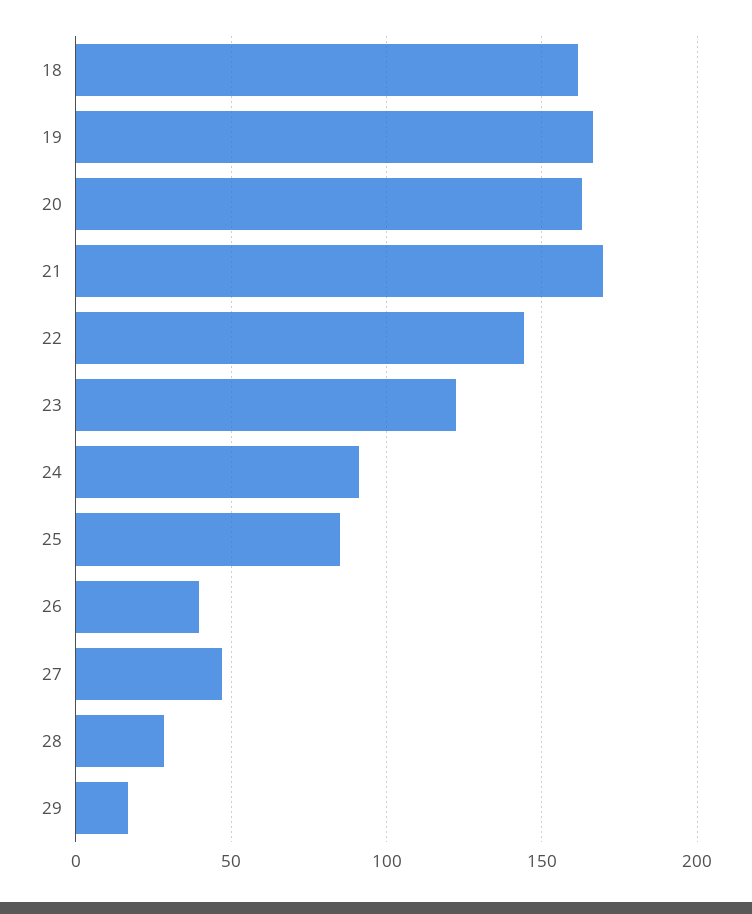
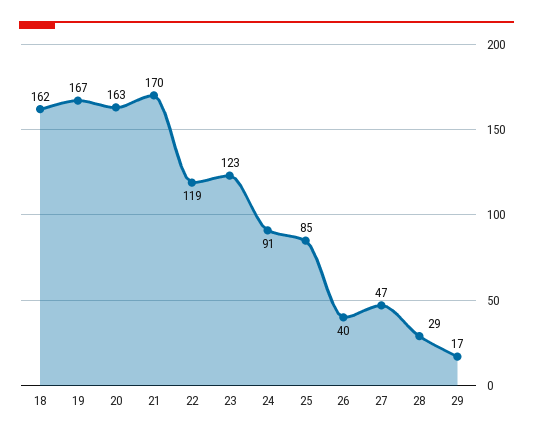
  {
    "18": 162,
    "19": 167,
    "20": 163,
    "21": 170,
-   "22": 145,
+   "22": 119,
    "23": 123,
    "24": 91,
    "25": 85,
    "26": 40,
    "27": 47,
    "28": 29,
    "29": 17
  }

